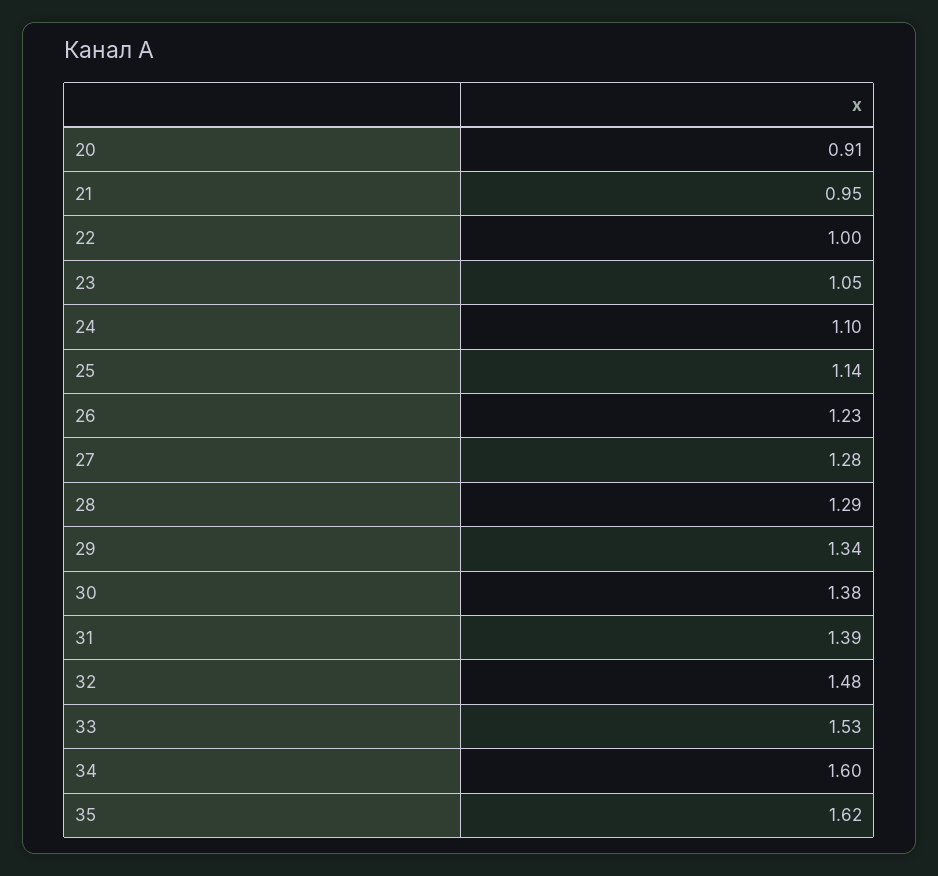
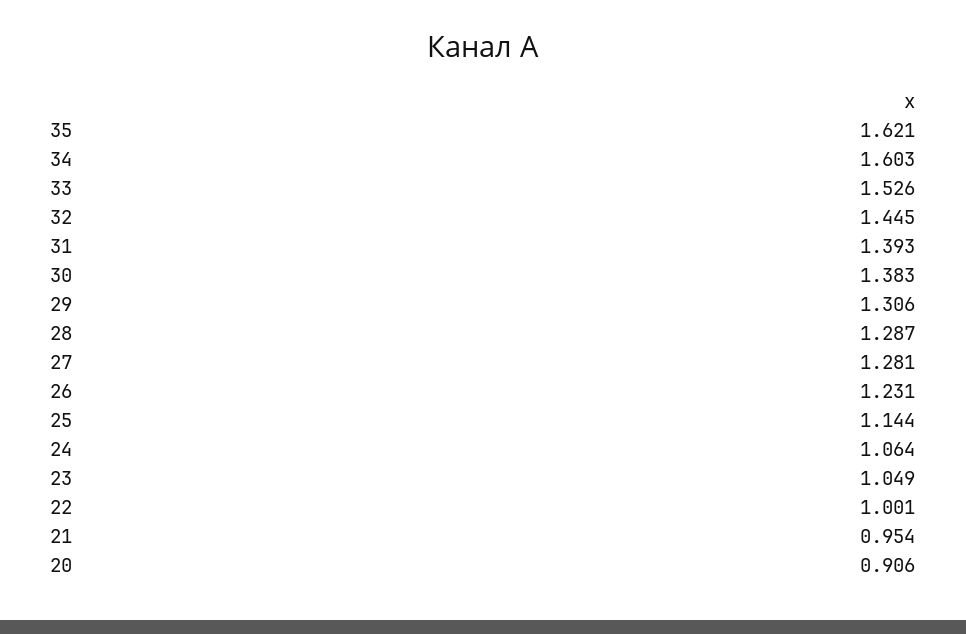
  {
    "20": 0.906,
    "21": 0.954,
    "22": 1.001,
    "23": 1.049,
-   "24": 1.1,
+   "24": 1.064,
    "25": 1.144,
    "26": 1.231,
    "27": 1.281,
    "28": 1.287,
-   "29": 1.34,
+   "29": 1.306,
    "30": 1.383,
    "31": 1.393,
-   "32": 1.48,
+   "32": 1.445,
    "33": 1.526,
    "34": 1.603,
    "35": 1.621
  }

